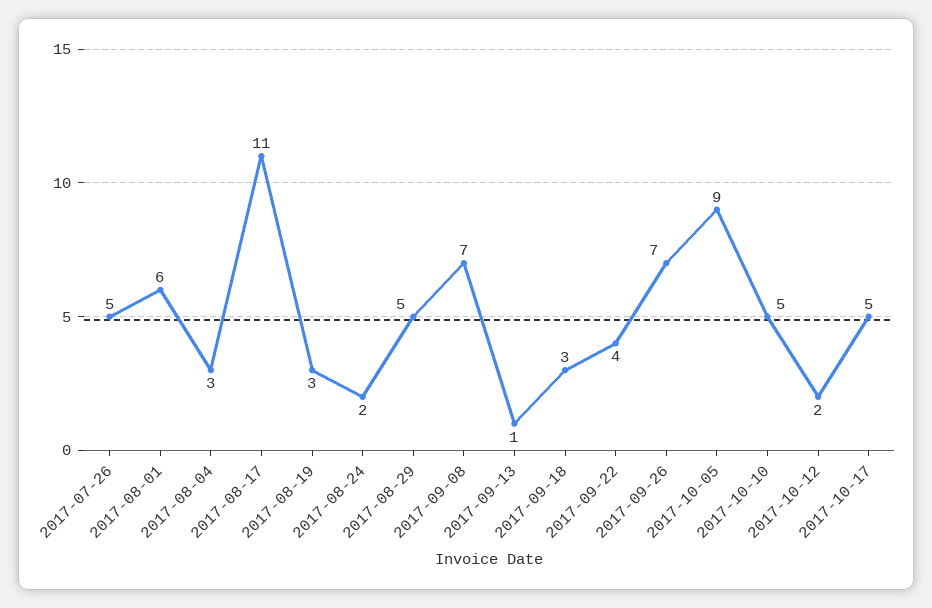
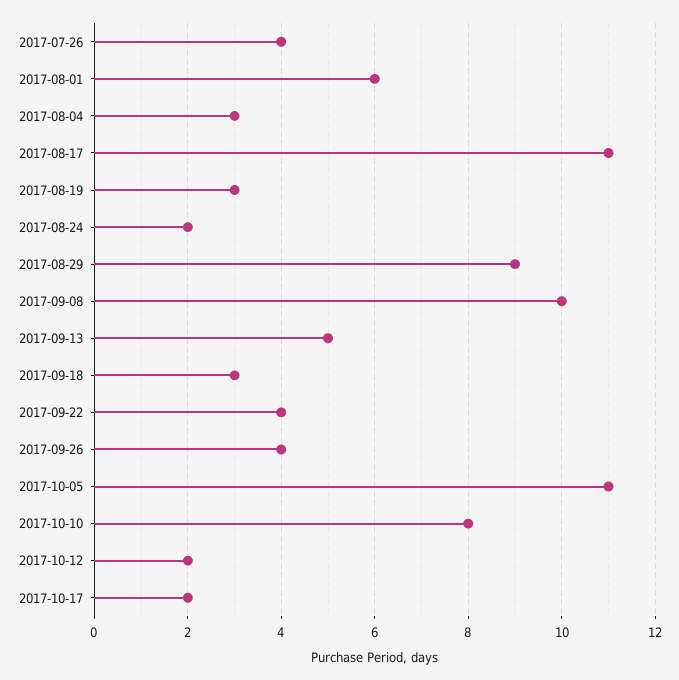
  {
-   "2017-07-26": 5,
+   "2017-07-26": 4,
    "2017-08-01": 6,
    "2017-08-04": 3,
    "2017-08-17": 11,
    "2017-08-19": 3,
    "2017-08-24": 2,
-   "2017-08-29": 5,
+   "2017-08-29": 9,
-   "2017-09-08": 7,
+   "2017-09-08": 10,
-   "2017-09-13": 1,
+   "2017-09-13": 5,
    "2017-09-18": 3,
    "2017-09-22": 4,
-   "2017-09-26": 7,
+   "2017-09-26": 4,
-   "2017-10-05": 9,
+   "2017-10-05": 11,
-   "2017-10-10": 5,
+   "2017-10-10": 8,
    "2017-10-12": 2,
-   "2017-10-17": 5
+   "2017-10-17": 2
  }

